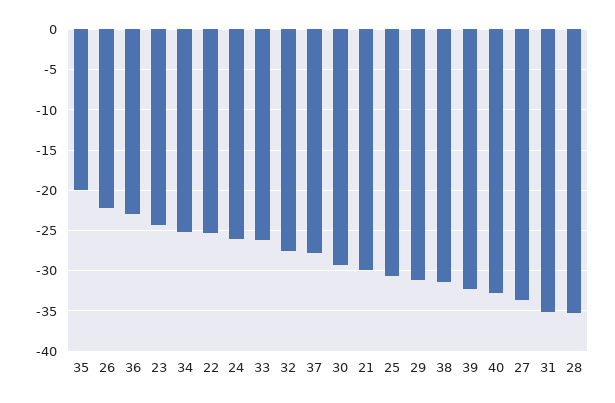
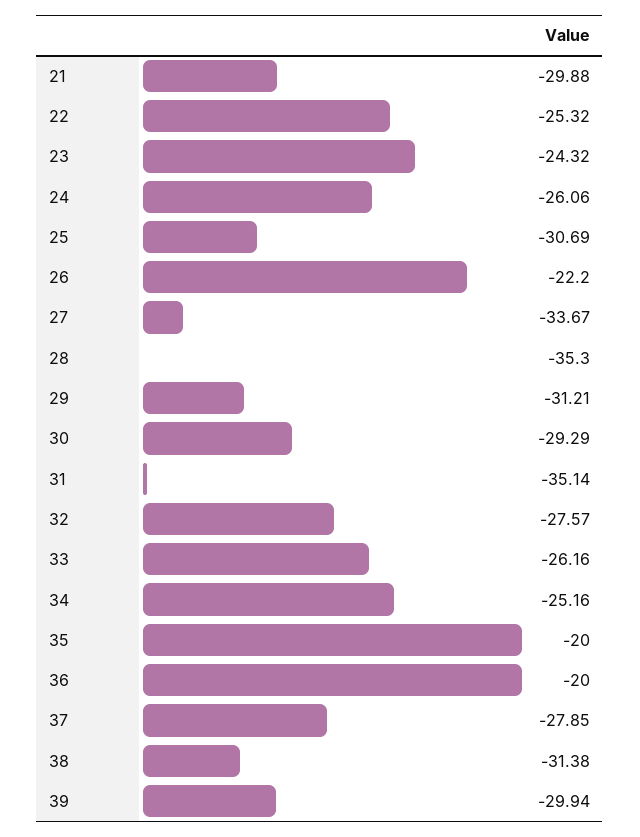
  {
    "35": -20,
    "26": -22.2,
-   "36": -23,
+   "36": -20,
    "23": -24.32,
    "34": -25.16,
    "22": -25.32,
    "24": -26.06,
    "33": -26.16,
    "32": -27.57,
    "37": -27.85,
    "30": -29.29,
    "21": -29.88,
    "25": -30.69,
    "29": -31.21,
    "38": -31.38,
-   "39": -32,
+   "39": -29.94,
-   "40": -33,
    "27": -33.67,
    "31": -35.14,
    "28": -35.3
  }

